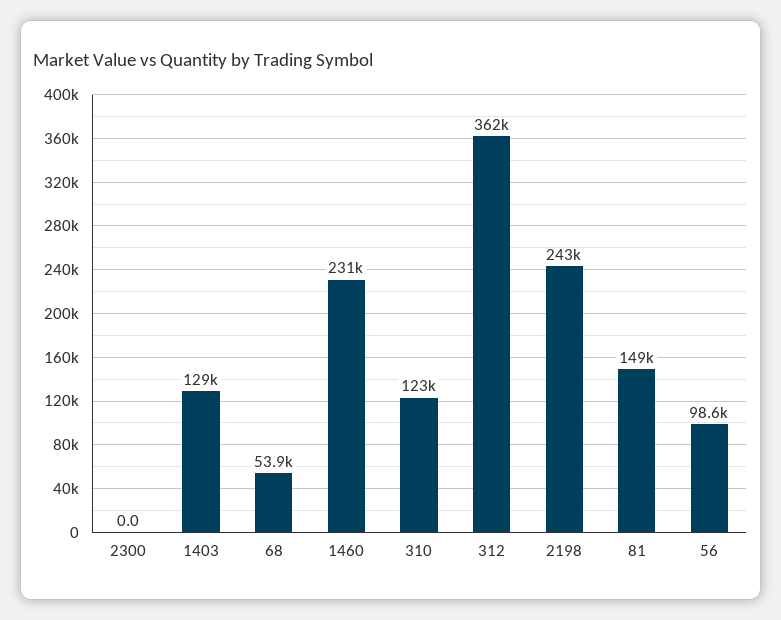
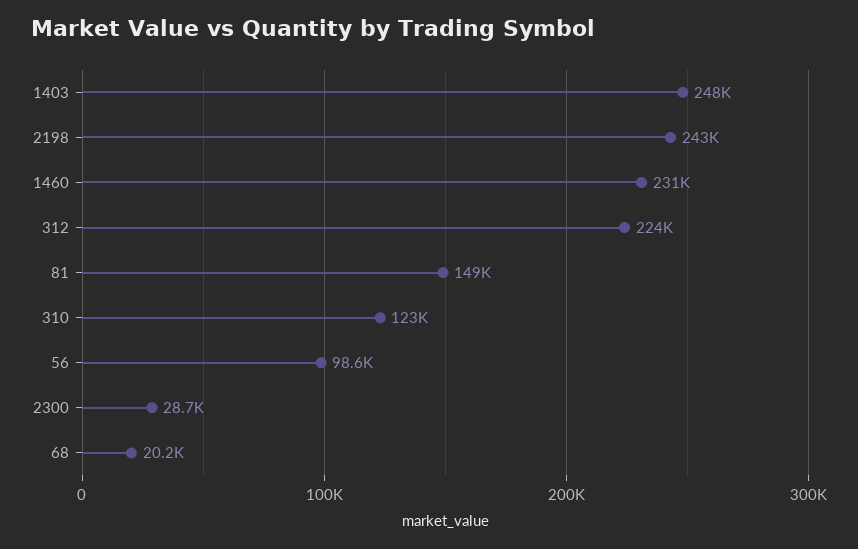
  {
-   "2300": 0,
+   "2300": 28700,
-   "1403": 129000,
+   "1403": 248000,
-   "68": 53900,
+   "68": 20200,
    "1460": 231000,
    "310": 123000,
-   "312": 362000,
+   "312": 224000,
    "2198": 243000,
    "81": 149000,
    "56": 98600
  }

